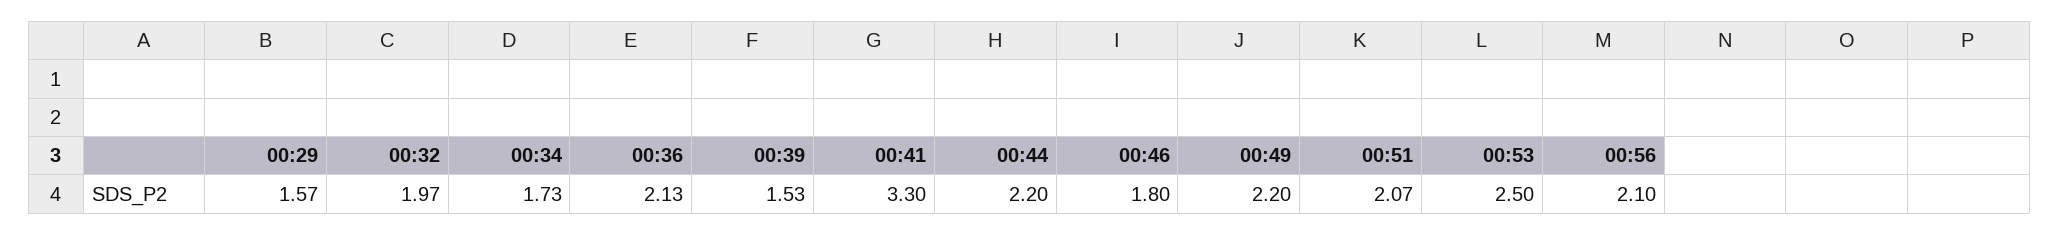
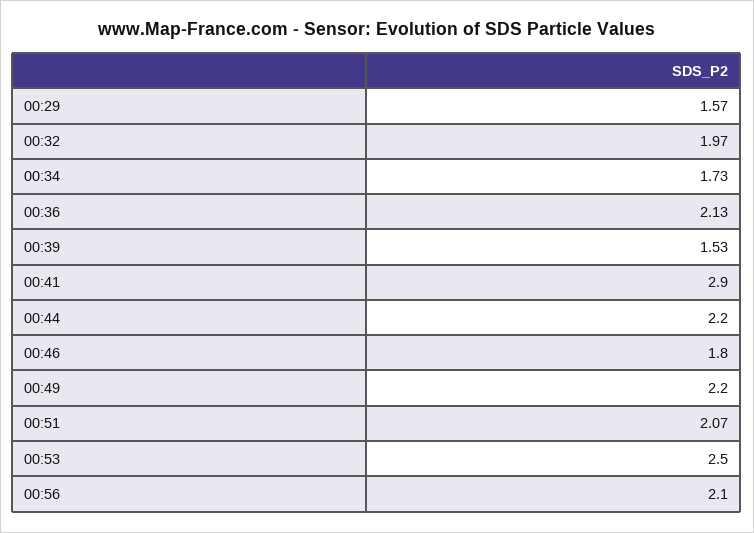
  {
    "00:29": 1.57,
    "00:32": 1.97,
    "00:34": 1.73,
    "00:36": 2.13,
    "00:39": 1.53,
-   "00:41": 3.3,
+   "00:41": 2.9,
    "00:44": 2.2,
    "00:46": 1.8,
    "00:49": 2.2,
    "00:51": 2.07,
    "00:53": 2.5,
    "00:56": 2.1
  }

